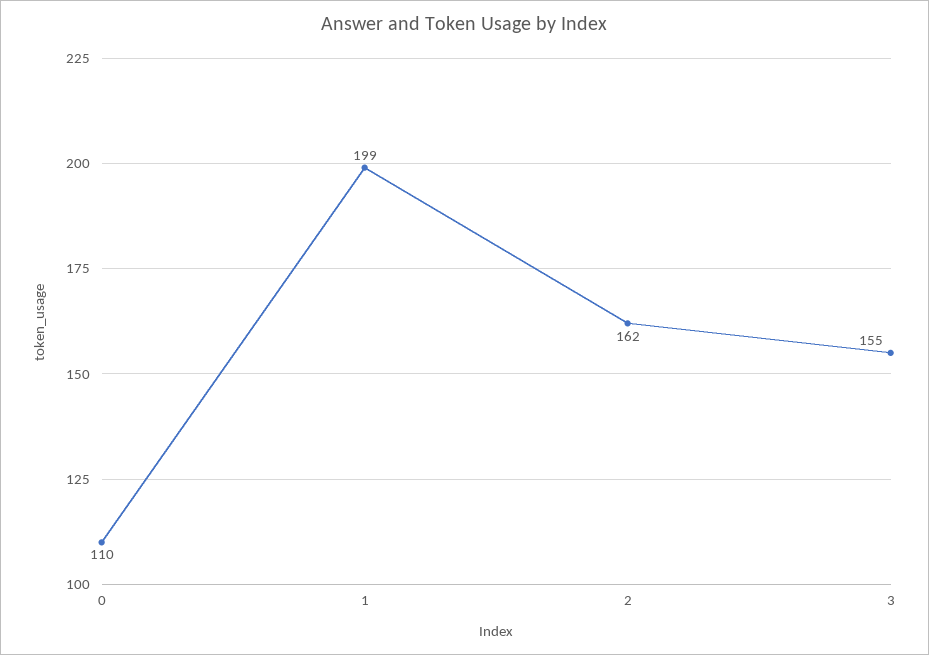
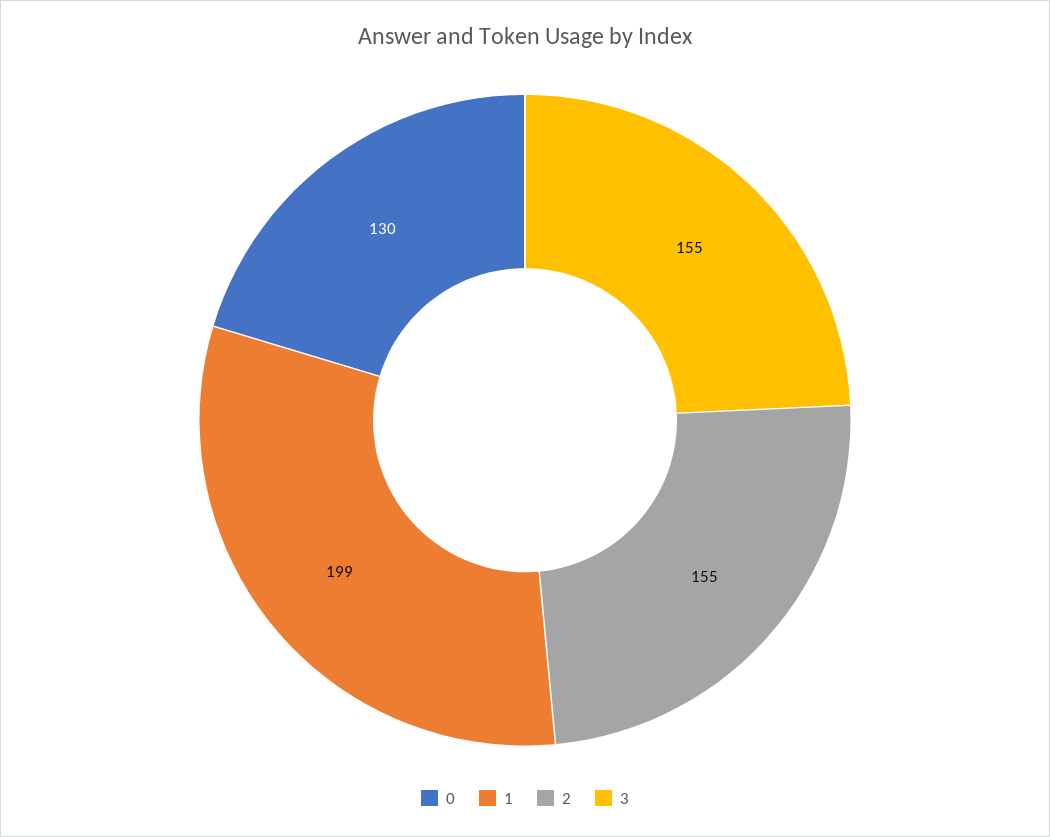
  {
-   "0": 110,
+   "0": 130,
    "1": 199,
-   "2": 162,
+   "2": 155,
    "3": 155
  }

